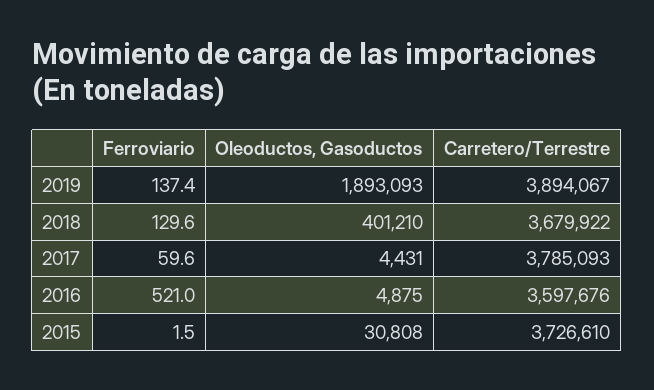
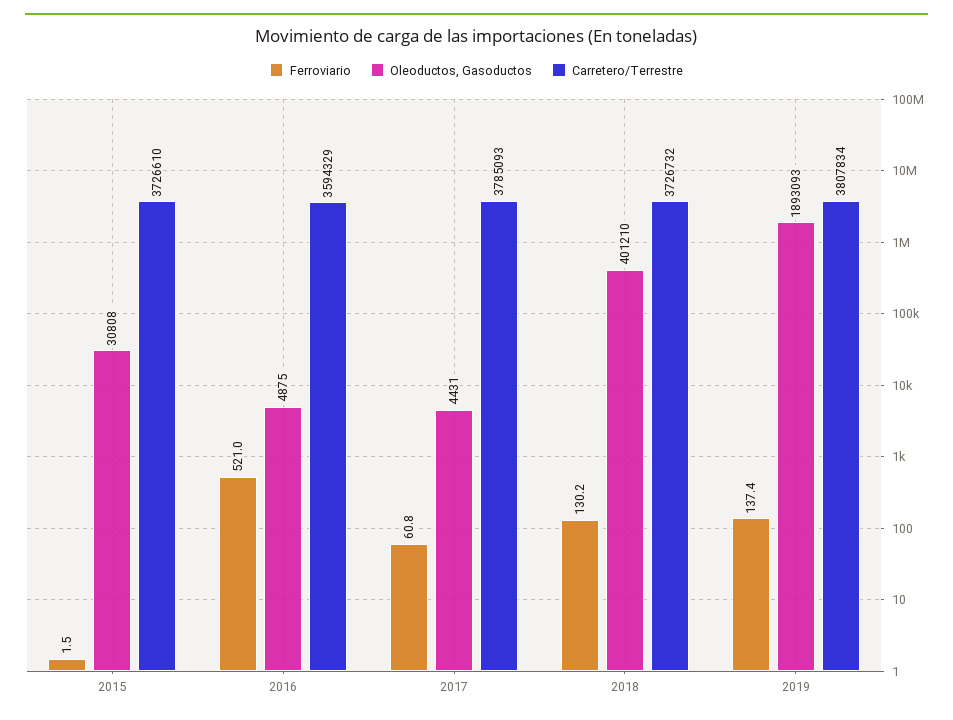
  {
    "Ferroviario": {
      "2019": 137.4,
-     "2018": 129.6,
+     "2018": 130.2,
-     "2017": 59.6,
+     "2017": 60.8,
      "2016": 521,
      "2015": 1.5
    },
    "Oleoductos, Gasoductos": {
      "2019": 1893093,
      "2018": 401210,
      "2017": 4431,
      "2016": 4875,
      "2015": 30808
    },
    "Carretero/Terrestre": {
-     "2019": 3894067,
+     "2019": 3807834,
-     "2018": 3679922,
+     "2018": 3726732,
      "2017": 3785093,
-     "2016": 3597676,
+     "2016": 3594329,
      "2015": 3726610
    }
  }

